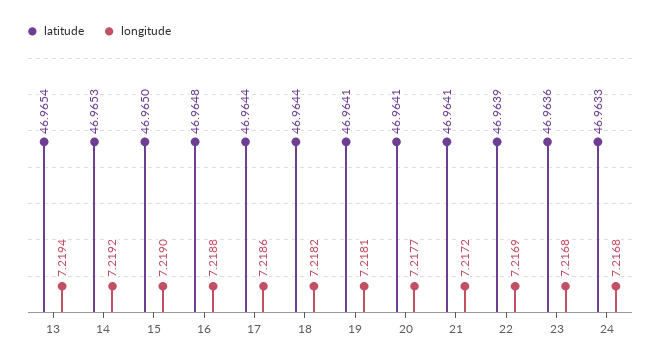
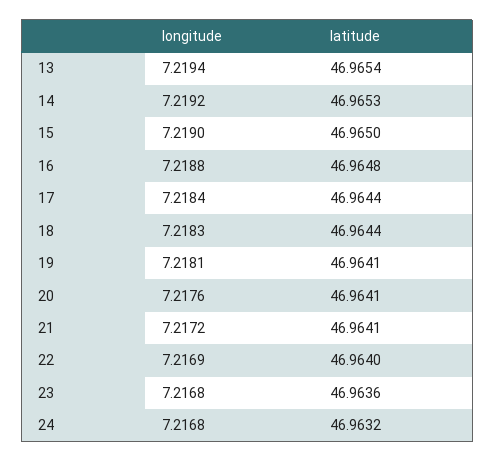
  {
    "latitude": {
      "13": 46.9654,
      "14": 46.9653,
      "15": 46.965,
      "16": 46.9648,
      "17": 46.9644,
      "18": 46.9644,
      "19": 46.9641,
      "20": 46.9641,
      "21": 46.9641,
-     "22": 46.9639,
+     "22": 46.964,
      "23": 46.9636,
-     "24": 46.9633
+     "24": 46.9632
    },
    "longitude": {
      "13": 7.2194,
      "14": 7.2192,
      "15": 7.219,
      "16": 7.2188,
-     "17": 7.2186,
+     "17": 7.2184,
-     "18": 7.2182,
+     "18": 7.2183,
      "19": 7.2181,
-     "20": 7.2177,
+     "20": 7.2176,
      "21": 7.2172,
      "22": 7.2169,
      "23": 7.2168,
      "24": 7.2168
    }
  }

